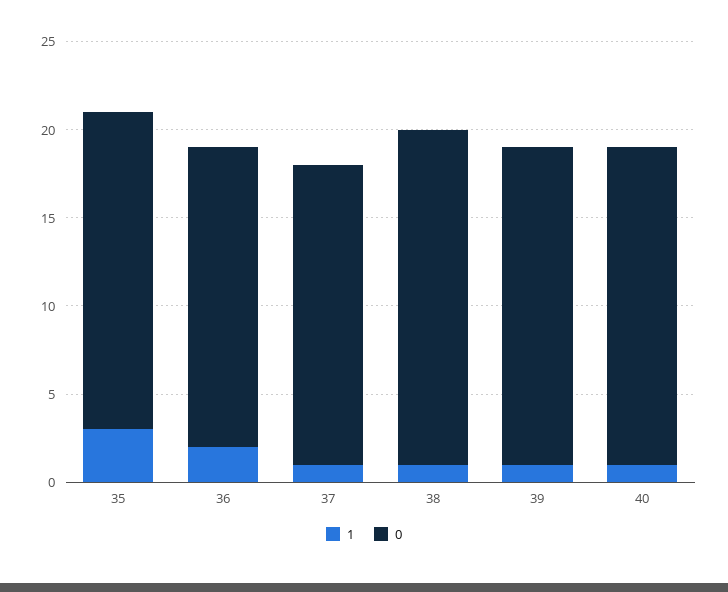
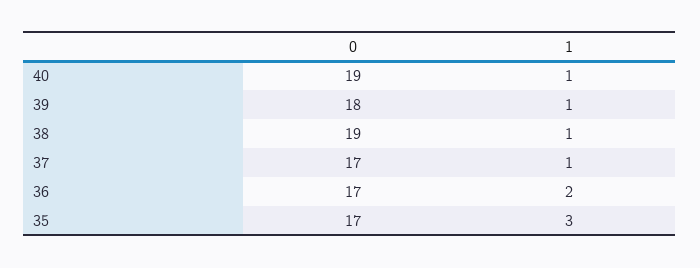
  {
    "1": {
      "35": 3,
      "36": 2,
      "37": 1,
      "38": 1,
      "39": 1,
      "40": 1
    },
    "0": {
-     "35": 18,
+     "35": 17,
      "36": 17,
      "37": 17,
      "38": 19,
      "39": 18,
-     "40": 18
+     "40": 19
    }
  }

